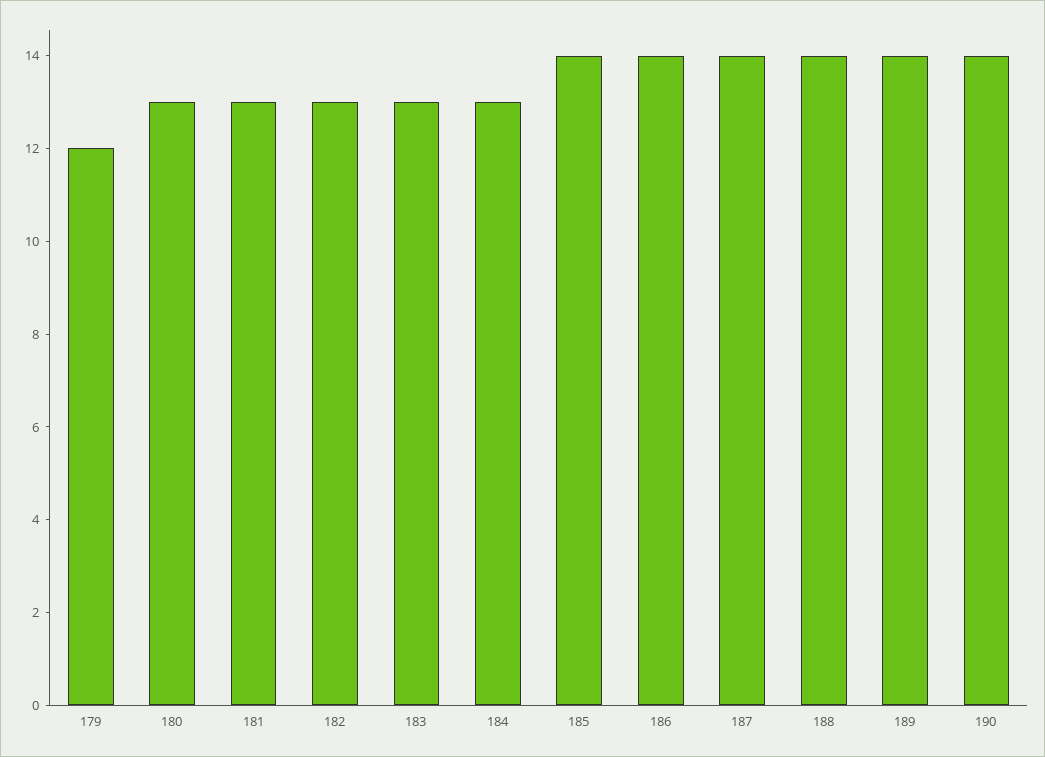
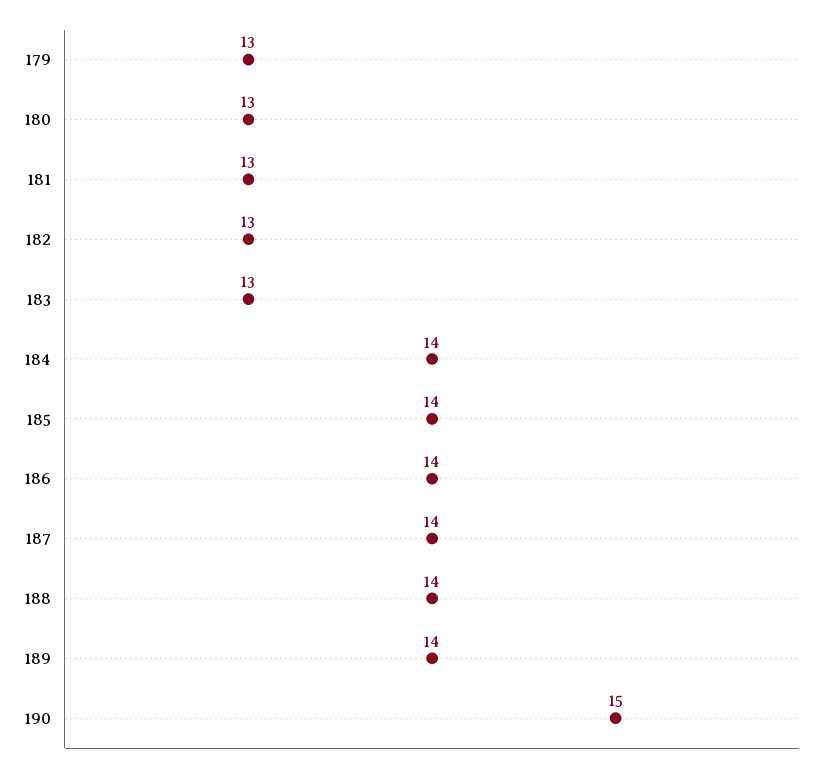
  {
-   "179": 12,
+   "179": 13,
    "180": 13,
    "181": 13,
    "182": 13,
    "183": 13,
-   "184": 13,
+   "184": 14,
    "185": 14,
    "186": 14,
    "187": 14,
    "188": 14,
    "189": 14,
-   "190": 14
+   "190": 15
  }

